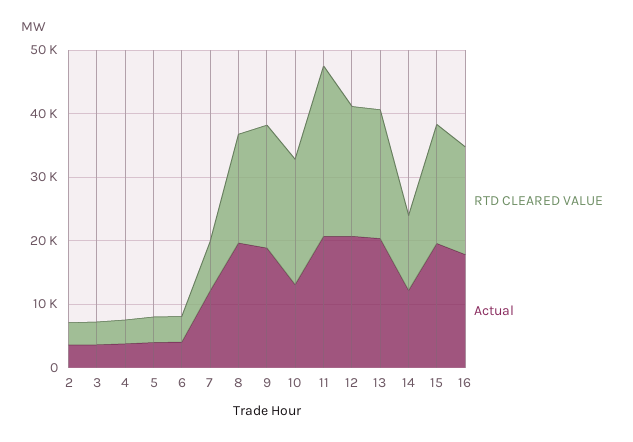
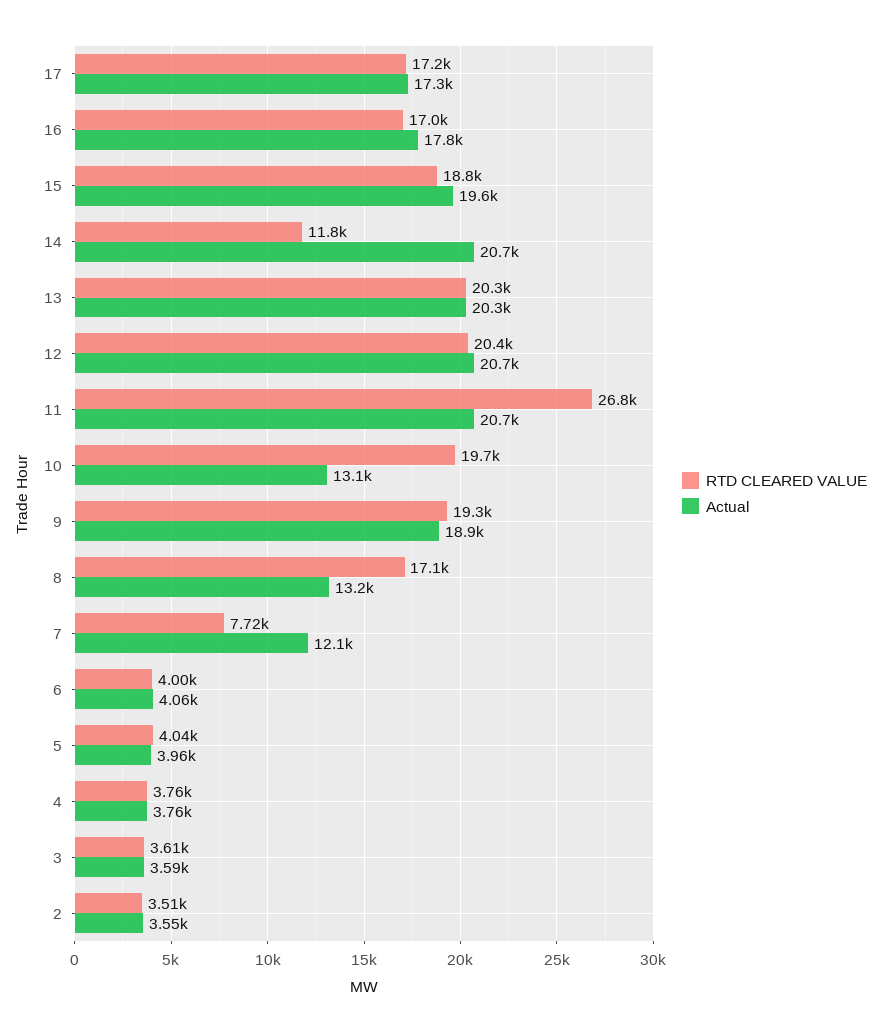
  {
    "RTD CLEARED VALUE": {
      "2": 3510,
      "3": 3610,
      "4": 3760,
      "5": 4040,
      "6": 4000,
      "7": 7720,
      "8": 17100,
      "9": 19300,
      "10": 19700,
      "11": 26800,
      "12": 20400,
      "13": 20300,
      "14": 11800,
      "15": 18800,
-     "16": 17000
+     "16": 17000,
+     "17": 17200
    },
    "Actual": {
      "2": 3550,
      "3": 3590,
      "4": 3760,
      "5": 3960,
      "6": 4060,
      "7": 12100,
-     "8": 20000,
+     "8": 13200,
      "9": 18900,
      "10": 13100,
      "11": 20700,
      "12": 20700,
      "13": 20300,
-     "14": 12000,
+     "14": 20700,
      "15": 19600,
-     "16": 17800
+     "16": 17800,
+     "17": 17300
    }
  }

